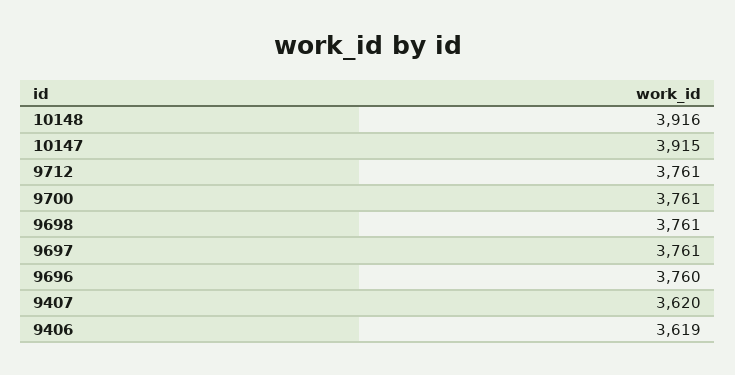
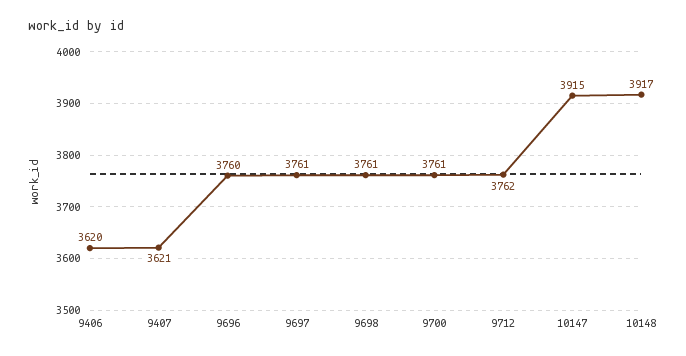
  {
-   "10148": 3916,
+   "10148": 3917,
    "10147": 3915,
-   "9712": 3761,
+   "9712": 3762,
    "9700": 3761,
    "9698": 3761,
    "9697": 3761,
    "9696": 3760,
-   "9407": 3620,
+   "9407": 3621,
-   "9406": 3619
+   "9406": 3620
  }

